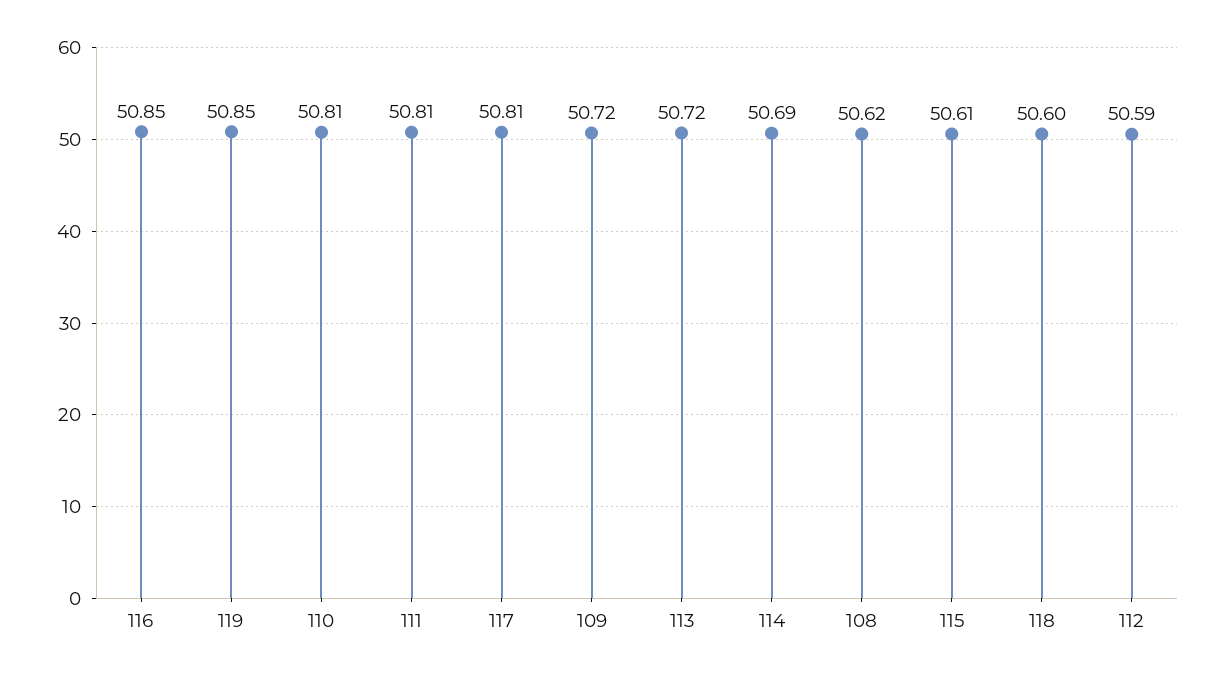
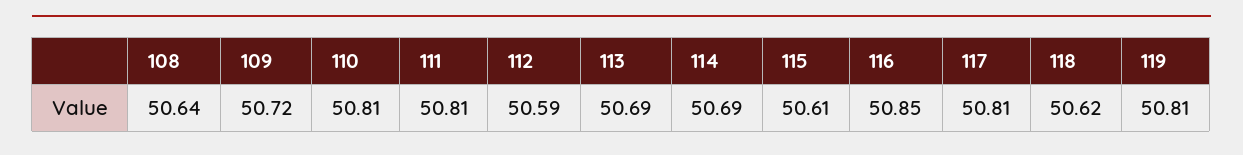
  {
    "116": 50.85,
-   "119": 50.85,
+   "119": 50.81,
    "110": 50.81,
    "111": 50.81,
    "117": 50.81,
    "109": 50.72,
-   "113": 50.72,
+   "113": 50.69,
    "114": 50.69,
-   "108": 50.62,
+   "108": 50.64,
    "115": 50.61,
-   "118": 50.6,
+   "118": 50.62,
    "112": 50.59
  }

